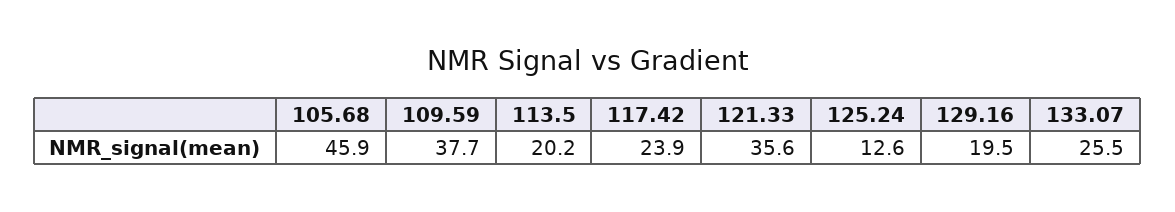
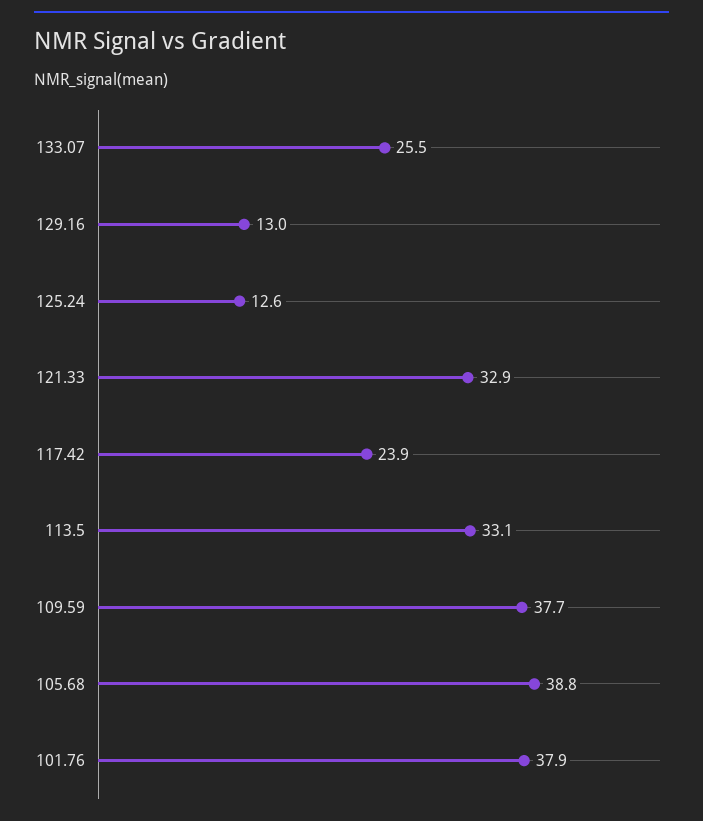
  {
-   "105.68": 45.9,
+   "105.68": 38.8,
    "109.59": 37.7,
-   "113.5": 20.2,
+   "113.5": 33.1,
    "117.42": 23.9,
-   "121.33": 35.6,
+   "121.33": 32.9,
    "125.24": 12.6,
-   "129.16": 19.5,
+   "129.16": 13,
-   "133.07": 25.5
+   "133.07": 25.5,
+   "101.76": 37.9
  }

